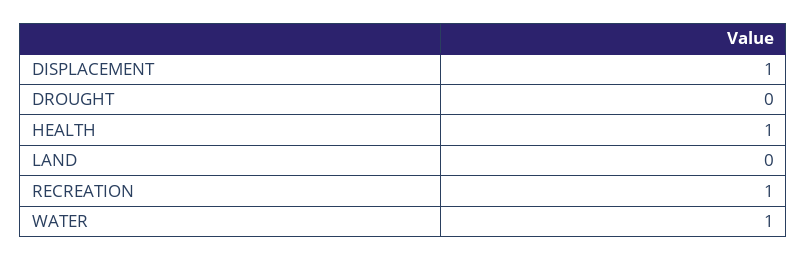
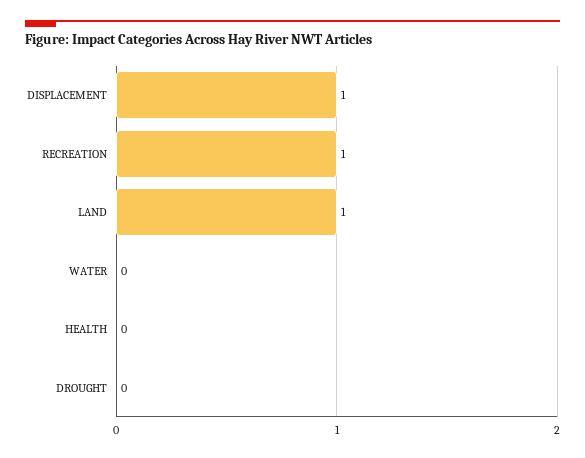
  {
    "DISPLACEMENT": 1,
    "DROUGHT": 0,
-   "HEALTH": 1,
+   "HEALTH": 0,
-   "LAND": 0,
+   "LAND": 1,
    "RECREATION": 1,
-   "WATER": 1
+   "WATER": 0
  }

